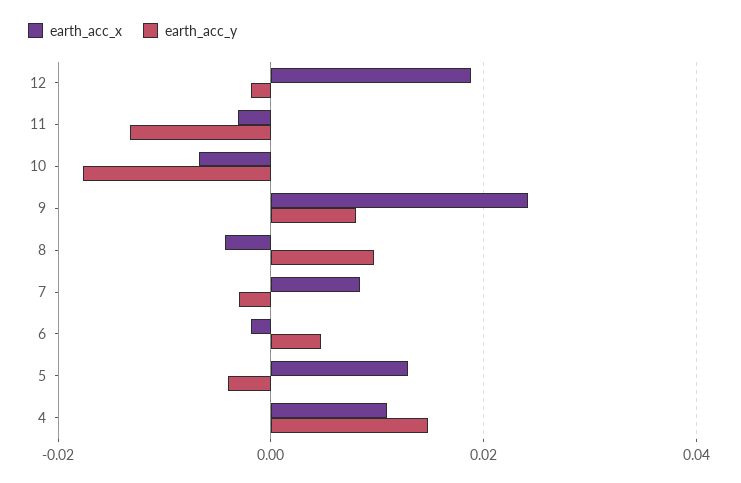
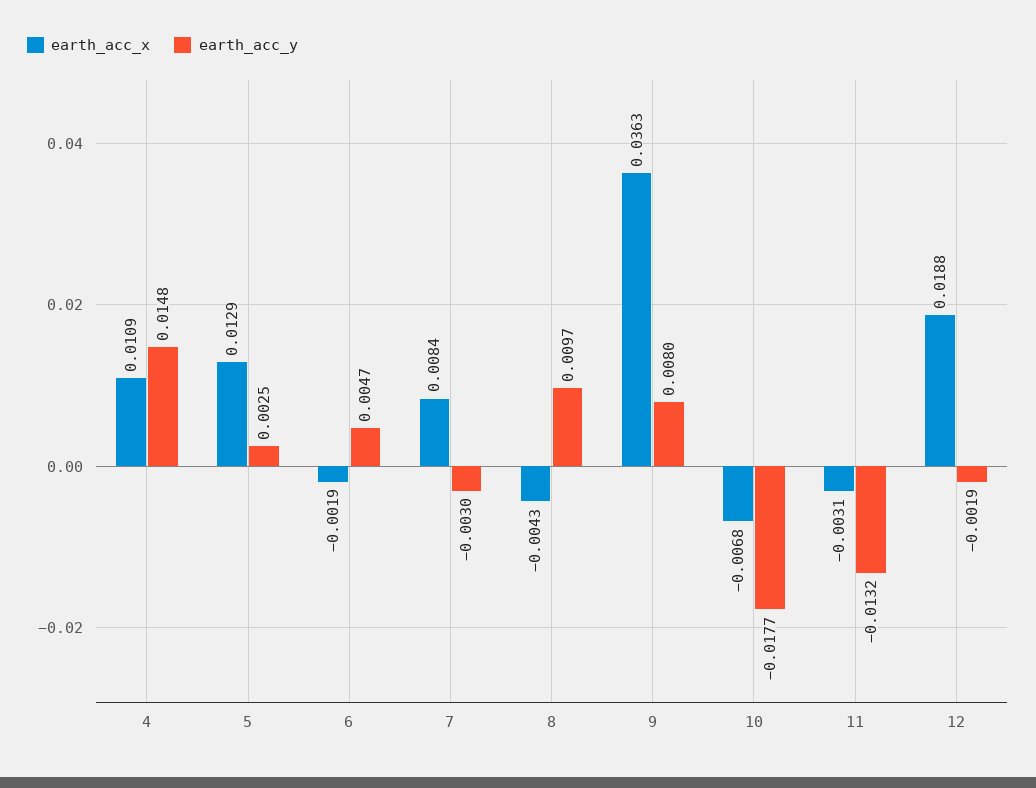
  {
    "earth_acc_x": {
      "12": 0.0188,
      "11": -0.0031,
      "10": -0.0068,
-     "9": 0.024,
+     "9": 0.0363,
      "8": -0.0043,
      "7": 0.0084,
      "6": -0.0019,
      "5": 0.0129,
      "4": 0.0109
    },
    "earth_acc_y": {
      "12": -0.0019,
      "11": -0.0132,
      "10": -0.0177,
      "9": 0.008,
      "8": 0.0097,
      "7": -0.003,
      "6": 0.0047,
-     "5": -0.004,
+     "5": 0.0025,
      "4": 0.0148
    }
  }

